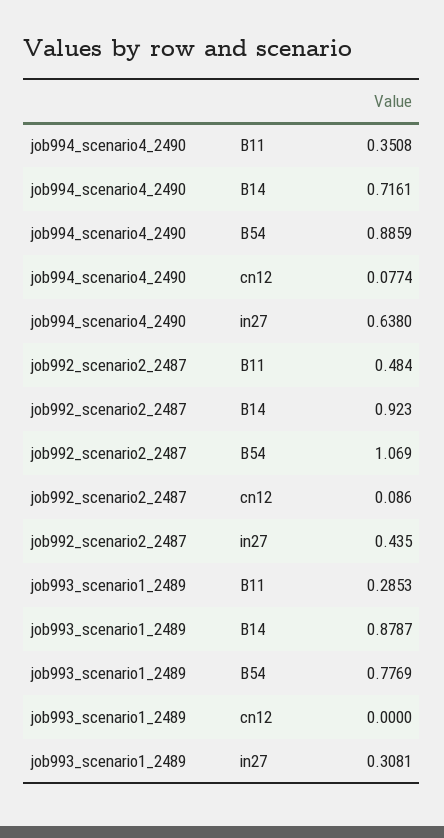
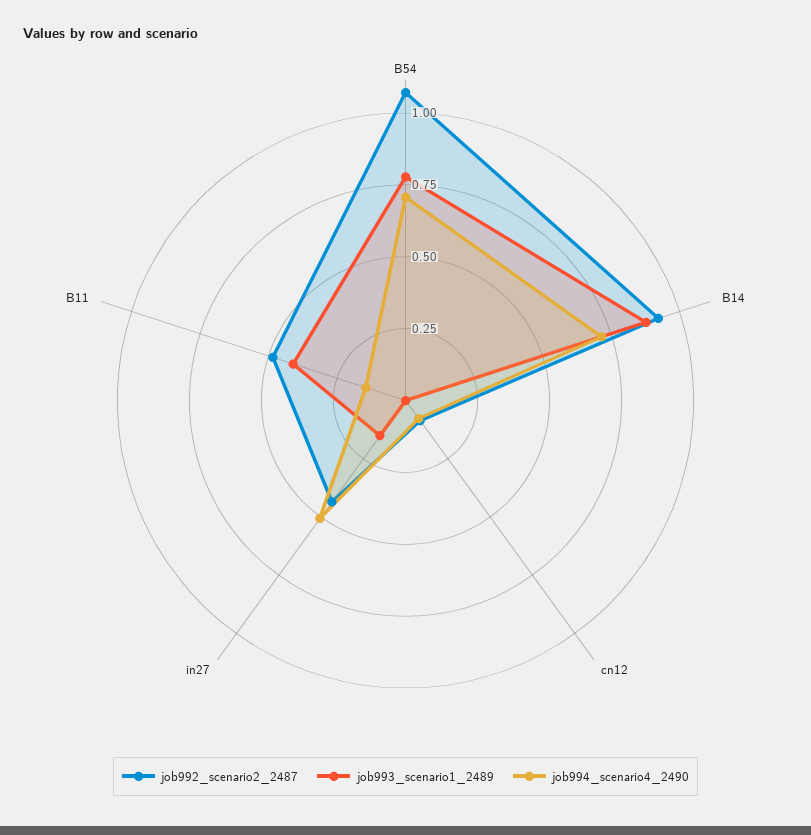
  {
    "job994_scenario4_2490": {
-     "B11": 0.3508,
+     "B11": 0.15,
      "B14": 0.7161,
-     "B54": 0.8859,
+     "B54": 0.7,
      "cn12": 0.0774,
-     "in27": 0.638
+     "in27": 0.5
    },
    "job992_scenario2_2487": {
      "B11": 0.484,
      "B14": 0.923,
      "B54": 1.069,
      "cn12": 0.086,
      "in27": 0.435
    },
    "job993_scenario1_2489": {
-     "B11": 0.2853,
+     "B11": 0.4,
      "B14": 0.8787,
      "B54": 0.7769,
      "cn12": 0,
-     "in27": 0.3081
+     "in27": 0.15
    }
  }

